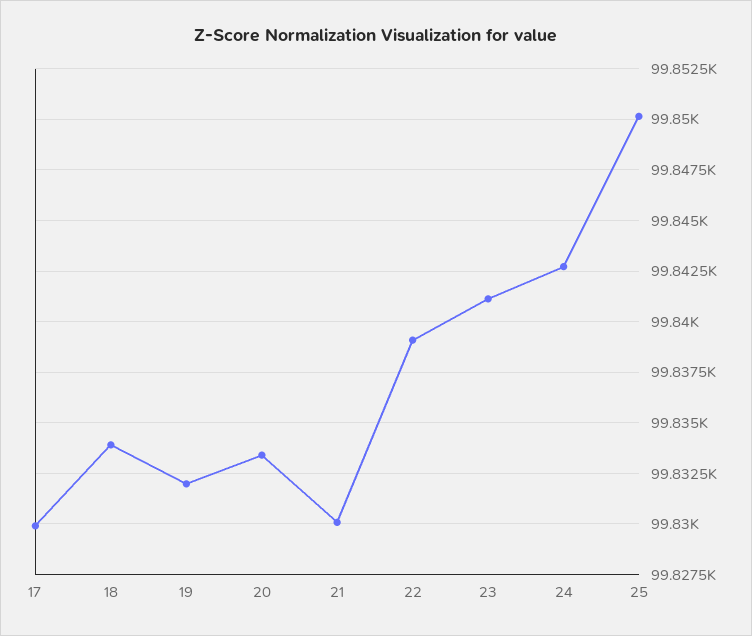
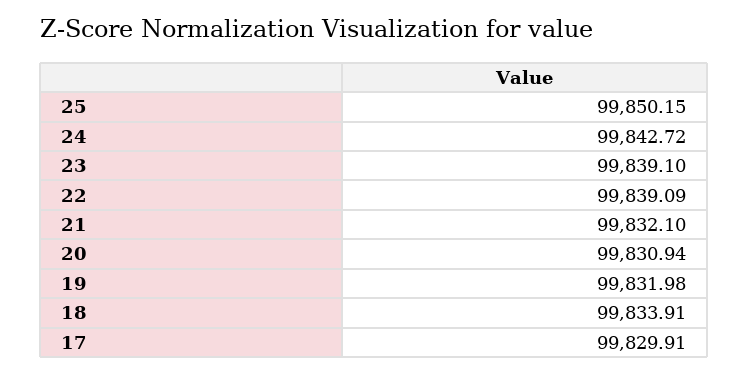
  {
    "17": 99829.91,
    "18": 99833.91,
    "19": 99831.98,
-   "20": 99833.5,
+   "20": 99830.94,
-   "21": 99830,
+   "21": 99832.1,
    "22": 99839.09,
-   "23": 99841,
+   "23": 99839.1,
    "24": 99842.72,
    "25": 99850.15
  }

